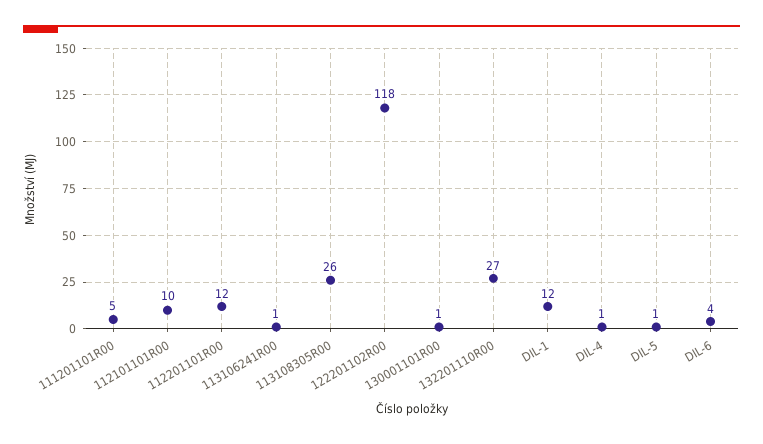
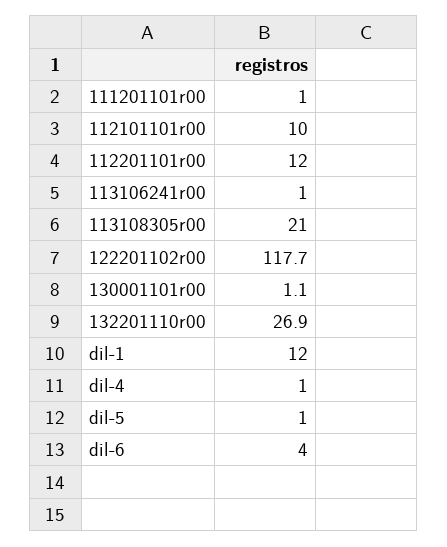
  {
-   "111201101R00": 5,
+   "111201101R00": 1,
    "112101101R00": 10,
    "112201101R00": 12,
    "113106241R00": 1,
-   "113108305R00": 26,
+   "113108305R00": 21,
    "122201102R00": 117.7,
    "130001101R00": 1.1,
    "132201110R00": 26.9,
    "DIL-1": 12,
    "DIL-4": 1,
    "DIL-5": 1,
    "DIL-6": 4
  }

